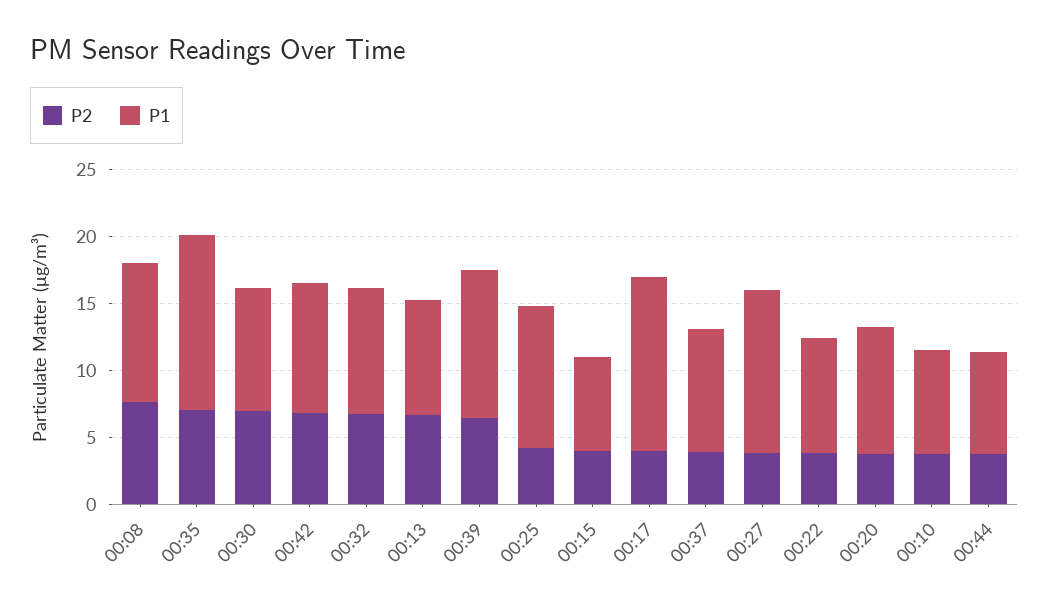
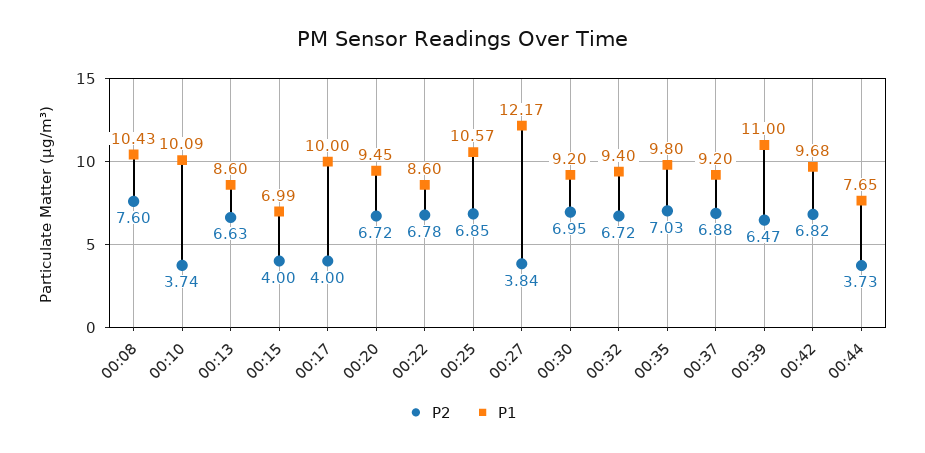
  {
    "P2": {
      "00:08": 7.6,
      "00:35": 7.03,
      "00:30": 6.95,
      "00:42": 6.82,
      "00:32": 6.72,
      "00:13": 6.63,
      "00:39": 6.47,
-     "00:25": 4,
+     "00:25": 6.85,
      "00:15": 4,
      "00:17": 4,
-     "00:37": 4,
+     "00:37": 6.88,
      "00:27": 3.84,
-     "00:22": 4,
+     "00:22": 6.78,
-     "00:20": 4,
+     "00:20": 6.72,
      "00:10": 3.74,
      "00:44": 3.73
    },
    "P1": {
      "00:08": 10.43,
-     "00:35": 13,
+     "00:35": 9.8,
      "00:30": 9.2,
      "00:42": 9.68,
      "00:32": 9.4,
      "00:13": 8.6,
      "00:39": 11,
      "00:25": 10.57,
      "00:15": 6.99,
-     "00:17": 13,
+     "00:17": 10,
      "00:37": 9.2,
      "00:27": 12.17,
      "00:22": 8.6,
      "00:20": 9.45,
-     "00:10": 8,
+     "00:10": 10.09,
      "00:44": 7.65
    }
  }

